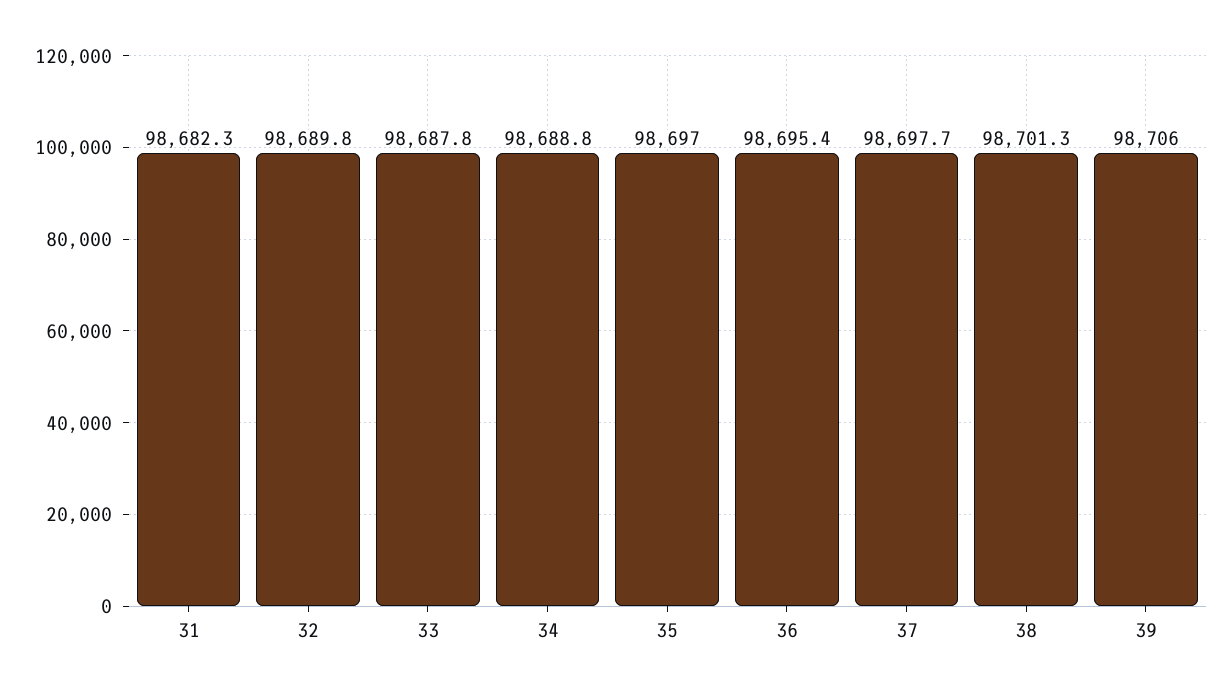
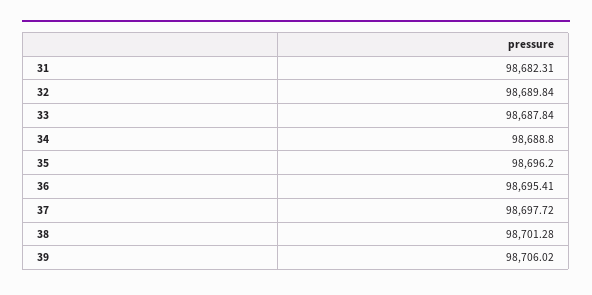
  {
    "31": 98682.31,
    "32": 98689.84,
    "33": 98687.84,
    "34": 98688.8,
-   "35": 98697,
+   "35": 98696.2,
    "36": 98695.41,
    "37": 98697.72,
    "38": 98701.28,
    "39": 98706.02
  }

